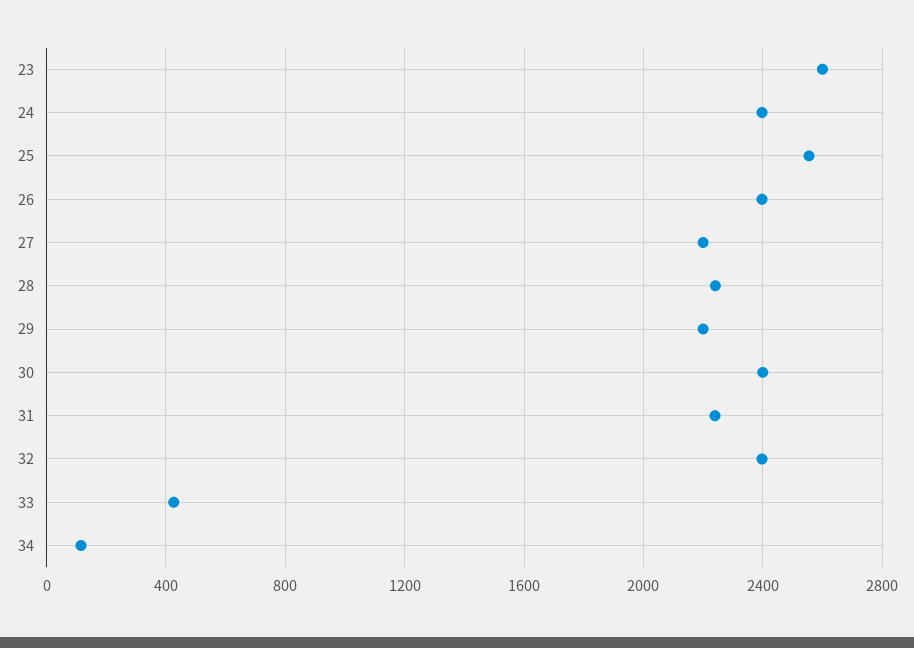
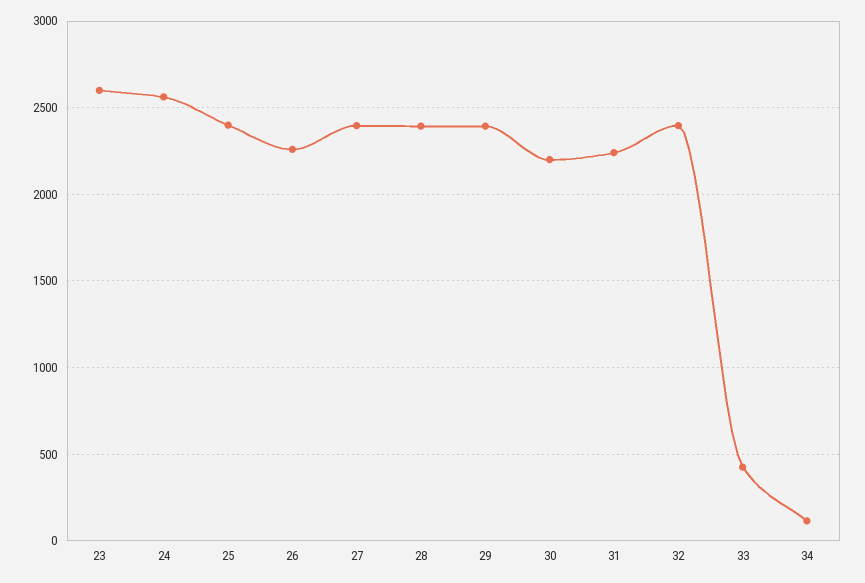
  {
    "23": 2600,
-   "24": 2400,
+   "24": 2550,
-   "25": 2550,
+   "25": 2400,
-   "26": 2400,
+   "26": 2250,
-   "27": 2200,
+   "27": 2400,
-   "28": 2250,
+   "28": 2400,
-   "29": 2200,
+   "29": 2400,
-   "30": 2400,
+   "30": 2200,
    "31": 2250,
    "32": 2400,
    "33": 450,
    "34": 100
  }

